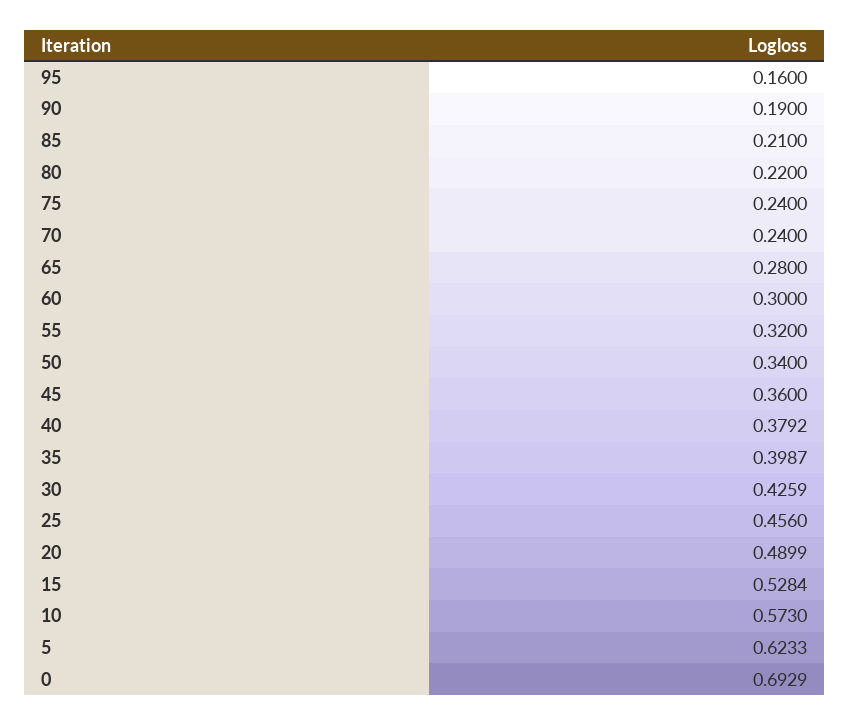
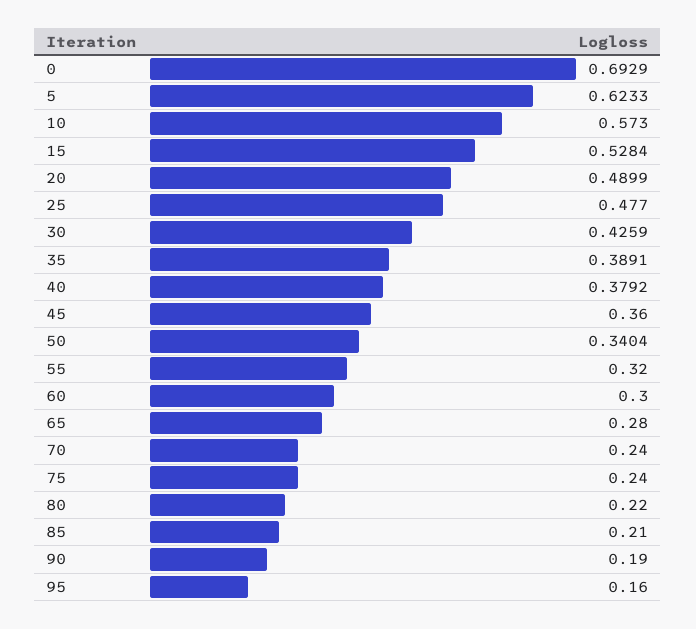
  {
    "95": 0.16,
    "90": 0.19,
    "85": 0.21,
    "80": 0.22,
    "75": 0.24,
    "70": 0.24,
    "65": 0.28,
    "60": 0.3,
    "55": 0.32,
-   "50": 0.34,
+   "50": 0.3404,
    "45": 0.36,
    "40": 0.3792,
-   "35": 0.3987,
+   "35": 0.3891,
    "30": 0.4259,
-   "25": 0.456,
+   "25": 0.477,
    "20": 0.4899,
    "15": 0.5284,
    "10": 0.573,
    "5": 0.6233,
    "0": 0.6929
  }

